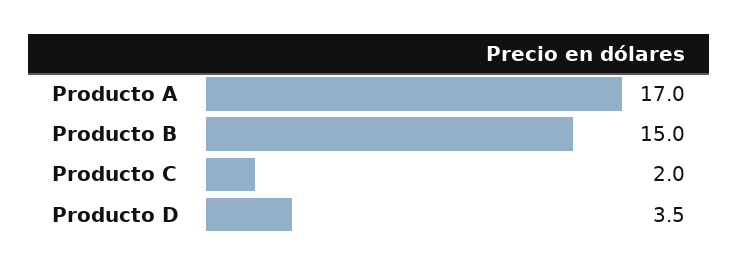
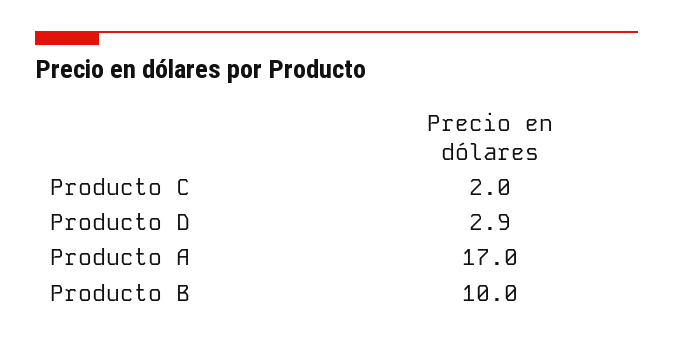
  {
    "Producto A": 17,
-   "Producto B": 15,
+   "Producto B": 10,
    "Producto C": 2,
-   "Producto D": 3.5
+   "Producto D": 2.9
  }

